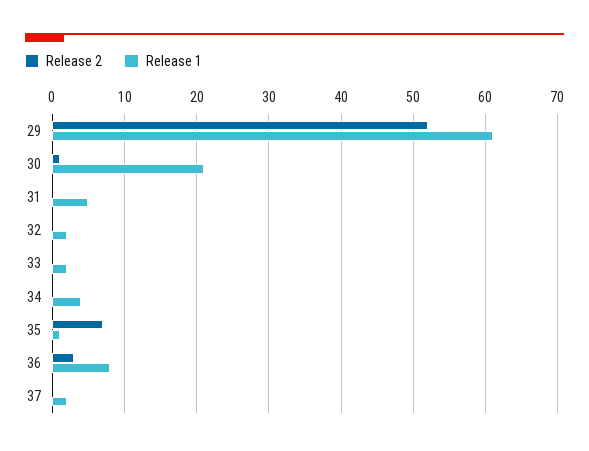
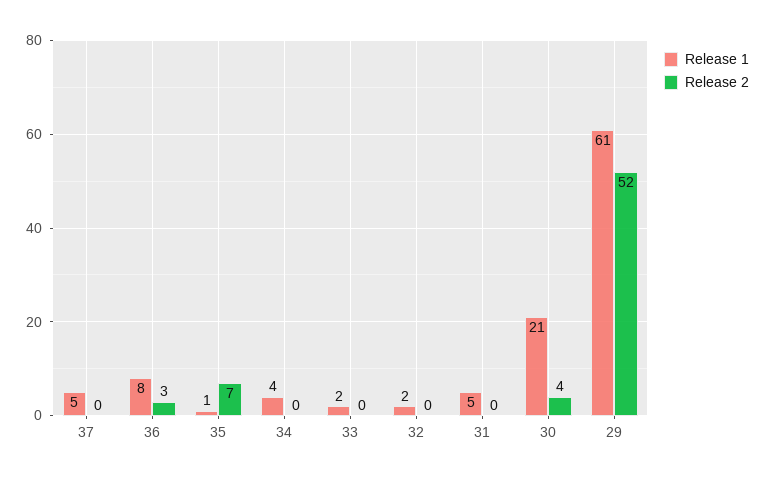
  {
    "Release 2": {
      "29": 52,
-     "30": 1,
+     "30": 4,
      "31": 0,
      "32": 0,
      "33": 0,
      "34": 0,
      "35": 7,
      "36": 3,
      "37": 0
    },
    "Release 1": {
      "29": 61,
      "30": 21,
      "31": 5,
      "32": 2,
      "33": 2,
      "34": 4,
      "35": 1,
      "36": 8,
-     "37": 2
+     "37": 5
    }
  }

